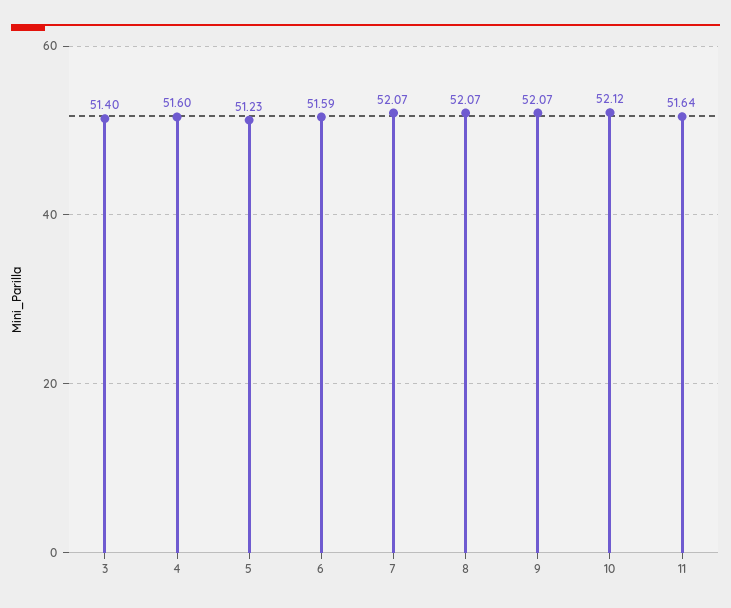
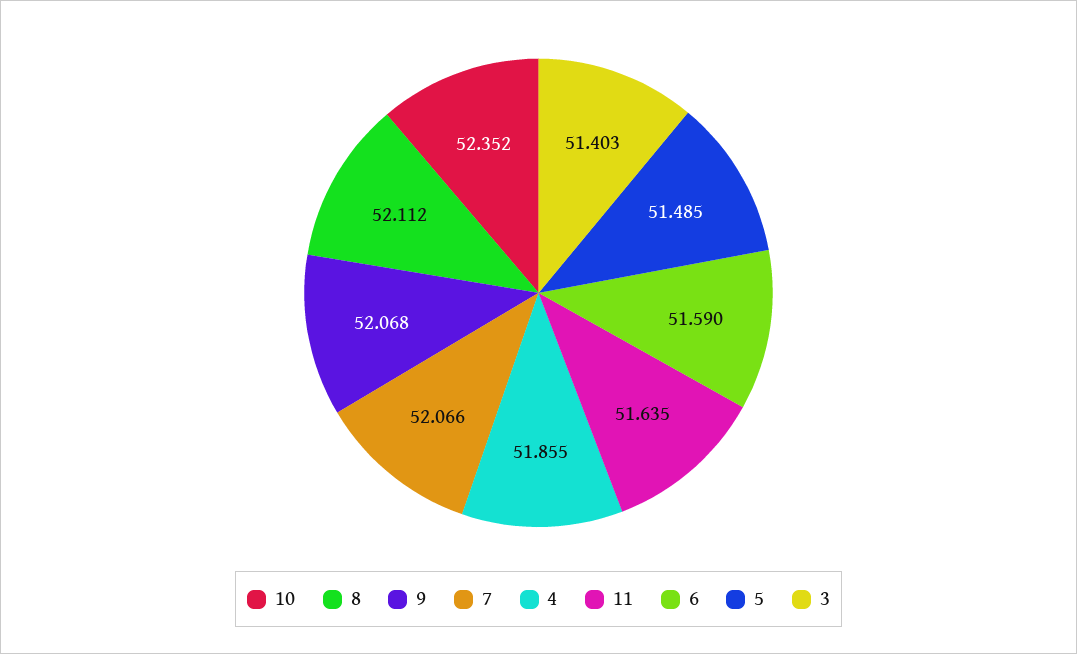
  {
    "3": 51.403,
-   "4": 51.6,
+   "4": 51.855,
-   "5": 51.23,
+   "5": 51.485,
    "6": 51.59,
    "7": 52.066,
-   "8": 52.07,
+   "8": 52.112,
    "9": 52.068,
-   "10": 52.12,
+   "10": 52.352,
    "11": 51.635
  }

